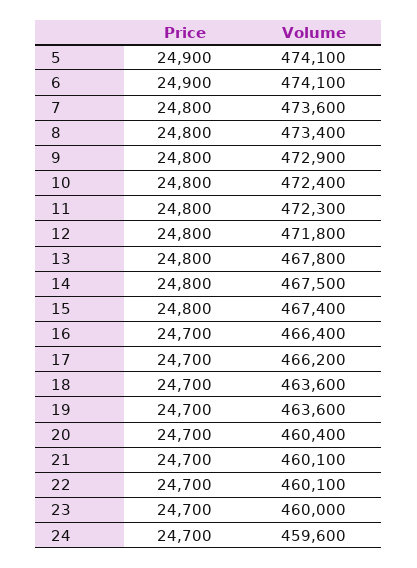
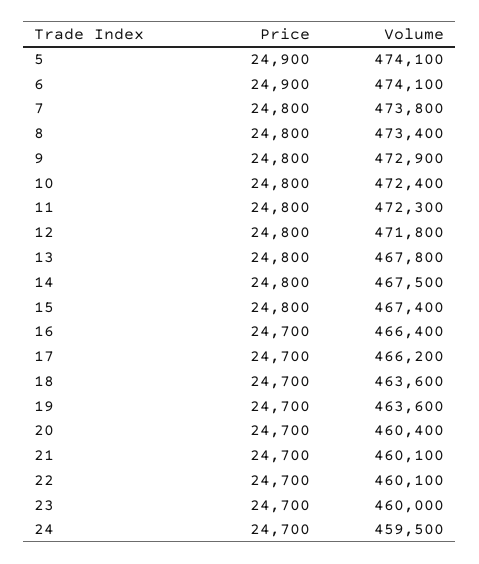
  {
    "Price": {
      "5": 24900,
      "6": 24900,
      "7": 24800,
      "8": 24800,
      "9": 24800,
      "10": 24800,
      "11": 24800,
      "12": 24800,
      "13": 24800,
      "14": 24800,
      "15": 24800,
      "16": 24700,
      "17": 24700,
      "18": 24700,
      "19": 24700,
      "20": 24700,
      "21": 24700,
      "22": 24700,
      "23": 24700,
      "24": 24700
    },
    "Volume": {
      "5": 474100,
      "6": 474100,
-     "7": 473600,
+     "7": 473800,
      "8": 473400,
      "9": 472900,
      "10": 472400,
      "11": 472300,
      "12": 471800,
      "13": 467800,
      "14": 467500,
      "15": 467400,
      "16": 466400,
      "17": 466200,
      "18": 463600,
      "19": 463600,
      "20": 460400,
      "21": 460100,
      "22": 460100,
      "23": 460000,
-     "24": 459600
+     "24": 459500
    }
  }

